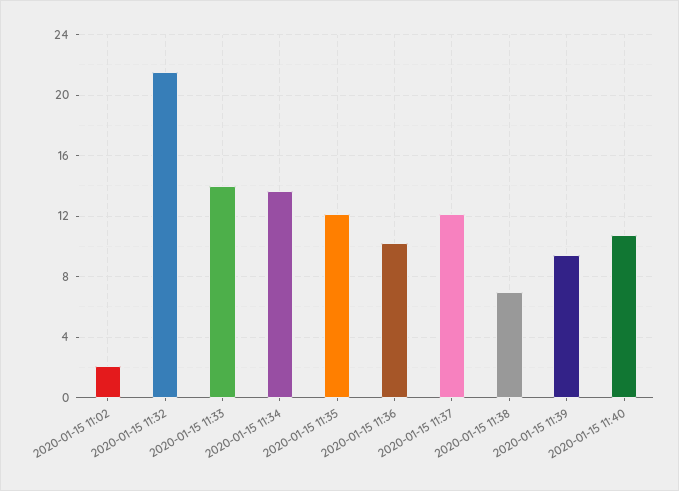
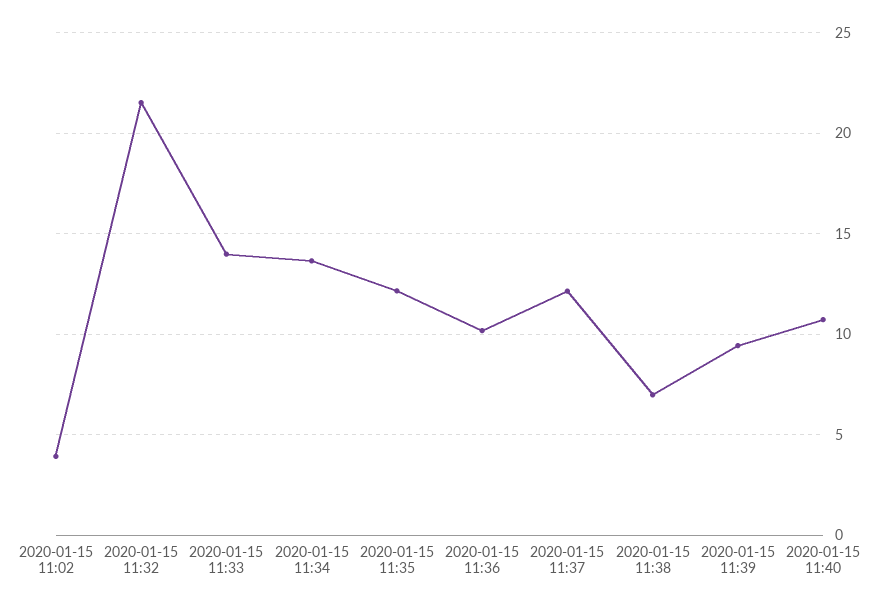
  {
-   "2020-01-15 11:02": 2,
+   "2020-01-15 11:02": 4,
    "2020-01-15 11:32": 21.5,
    "2020-01-15 11:33": 14,
    "2020-01-15 11:34": 13.5,
    "2020-01-15 11:35": 12,
    "2020-01-15 11:36": 10,
    "2020-01-15 11:37": 12,
    "2020-01-15 11:38": 7,
    "2020-01-15 11:39": 9.5,
    "2020-01-15 11:40": 10.5
  }

